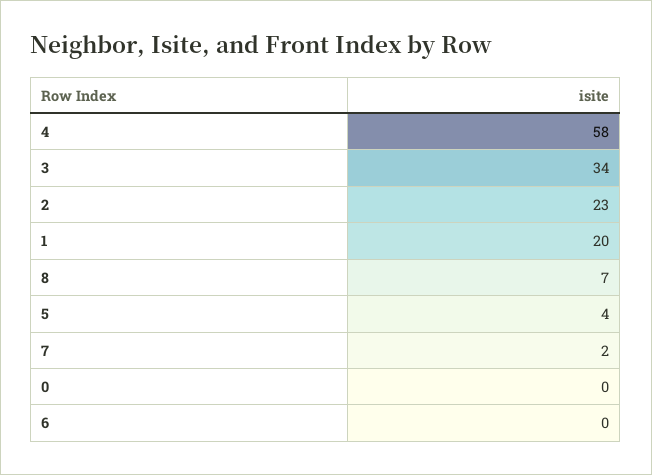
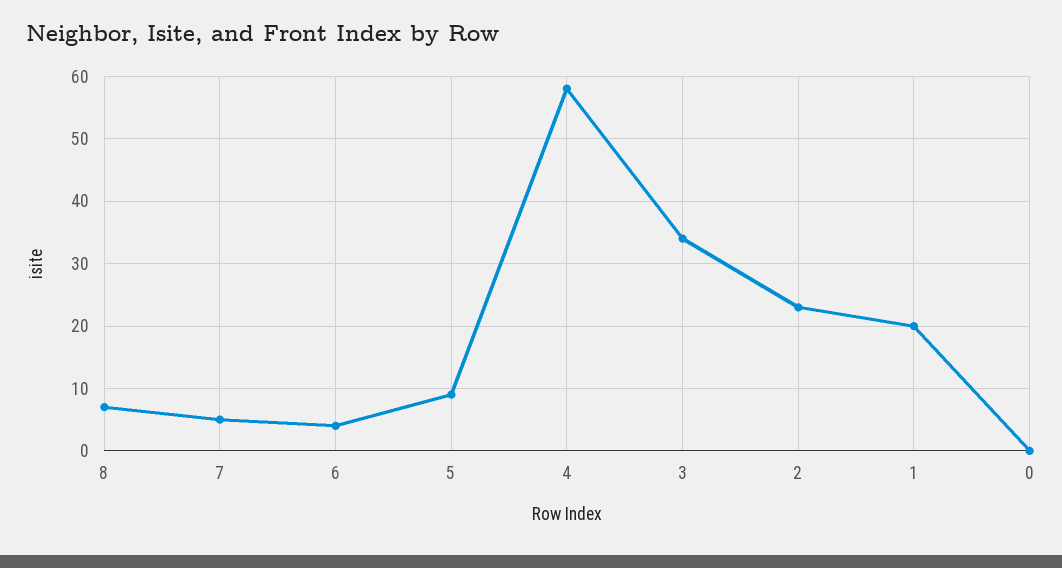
  {
    "4": 58,
    "3": 34,
    "2": 23,
    "1": 20,
    "8": 7,
-   "5": 4,
+   "5": 9,
-   "7": 2,
+   "7": 5,
    "0": 0,
-   "6": 0
+   "6": 4
  }

